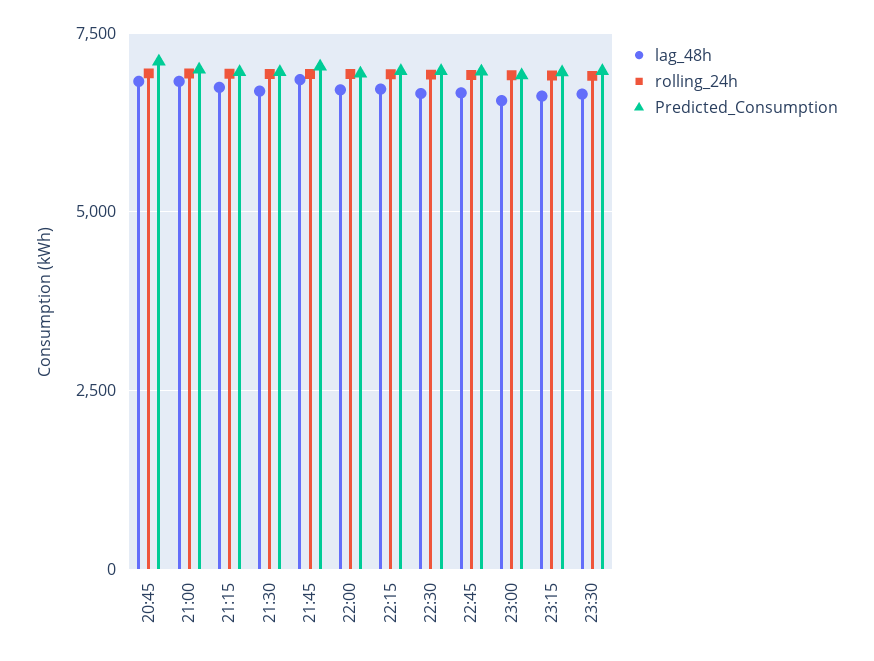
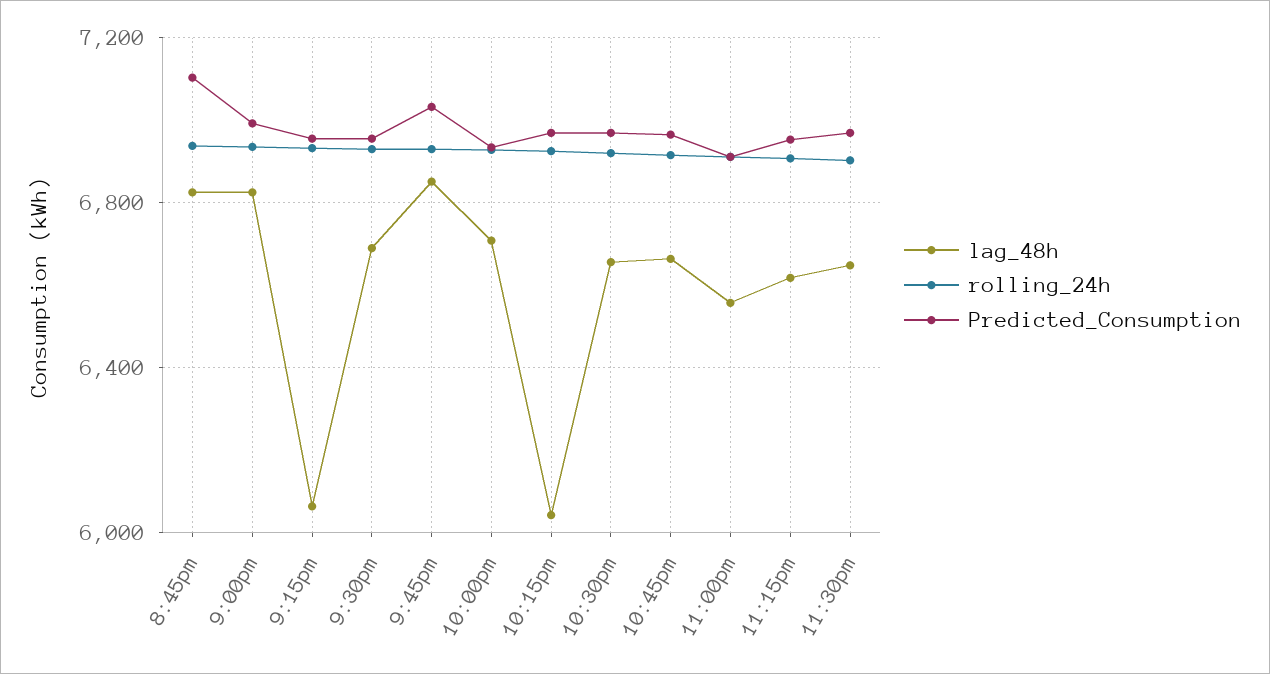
  {
    "lag_48h": {
      "20:45": 6850,
      "21:00": 6850,
-     "21:15": 6750,
+     "21:15": 6050,
      "21:30": 6700,
      "21:45": 6850,
      "22:00": 6700,
-     "22:15": 6750,
+     "22:15": 6050,
      "22:30": 6650,
      "22:45": 6650,
      "23:00": 6550,
      "23:15": 6600,
      "23:30": 6650
    },
    "rolling_24h": {
      "20:45": 6950,
      "21:00": 6950,
      "21:15": 6950,
      "21:30": 6950,
      "21:45": 6950,
      "22:00": 6950,
      "22:15": 6900,
      "22:30": 6900,
      "22:45": 6900,
      "23:00": 6900,
      "23:15": 6900,
      "23:30": 6900
    },
    "Predicted_Consumption": {
      "20:45": 7100,
      "21:00": 7000,
      "21:15": 6950,
      "21:30": 6950,
      "21:45": 7050,
      "22:00": 6950,
      "22:15": 6950,
      "22:30": 6950,
      "22:45": 6950,
      "23:00": 6900,
      "23:15": 6950,
      "23:30": 6950
    }
  }

